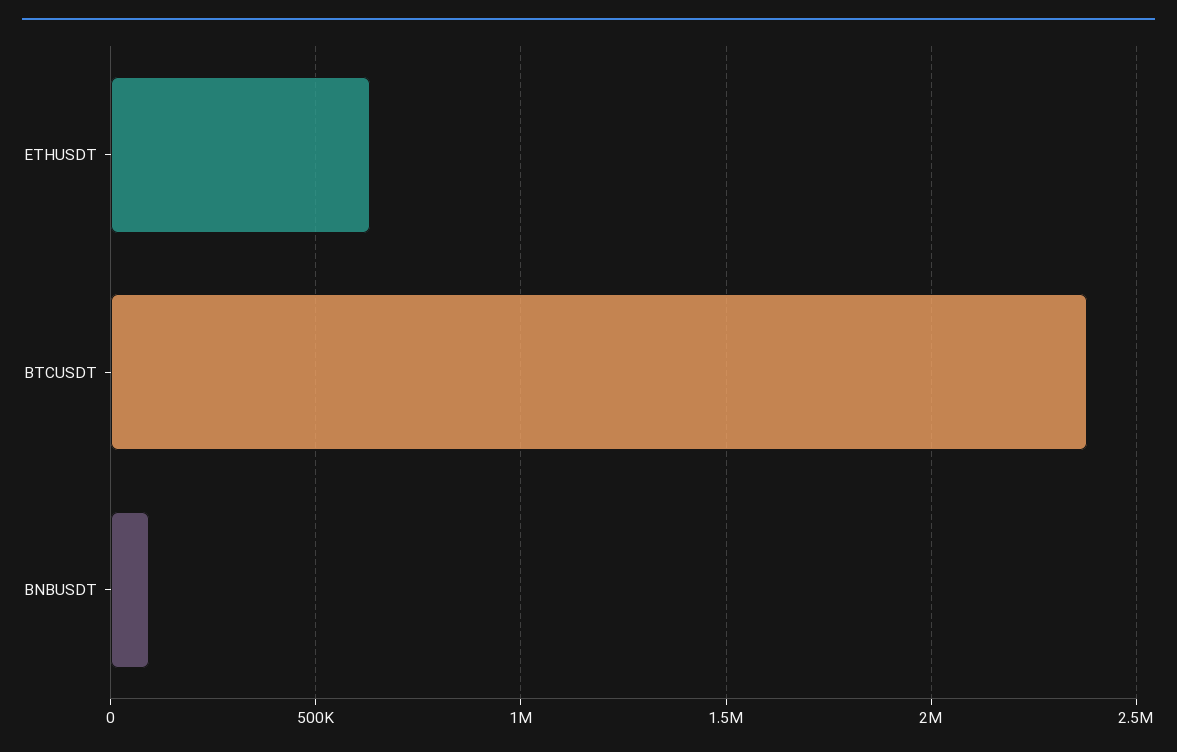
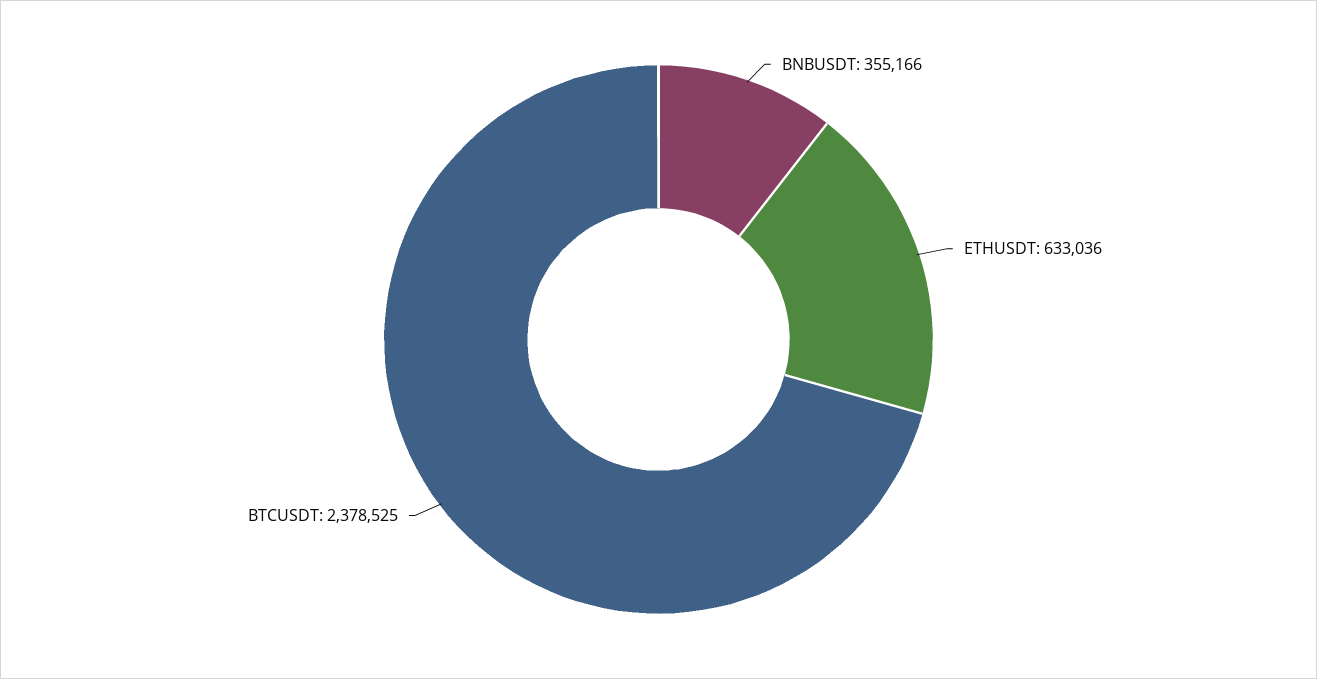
  {
    "ETHUSDT": 633036,
    "BTCUSDT": 2378525,
-   "BNBUSDT": 100000
+   "BNBUSDT": 355166
  }

